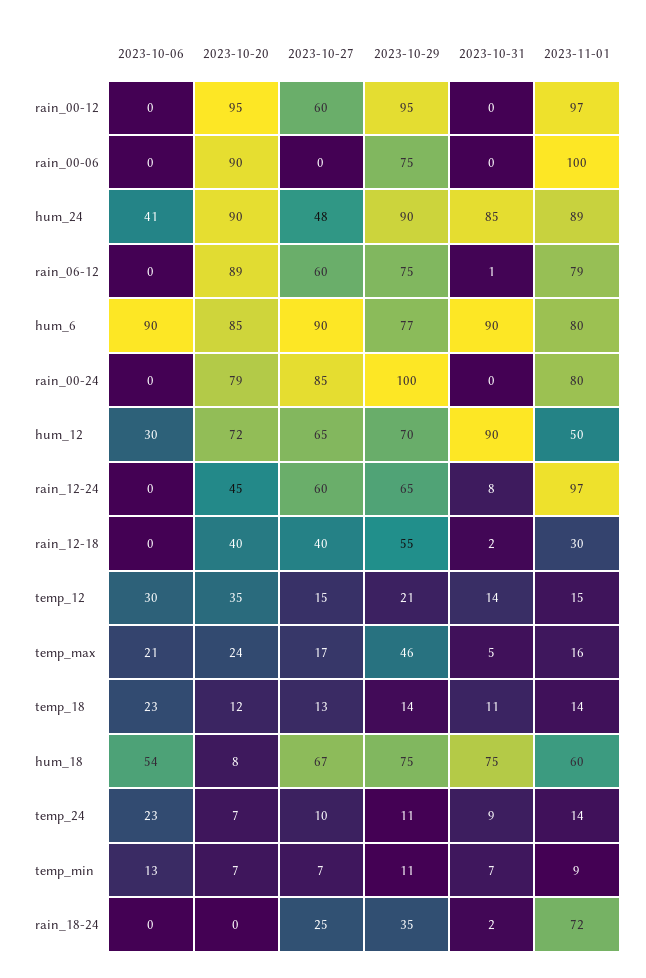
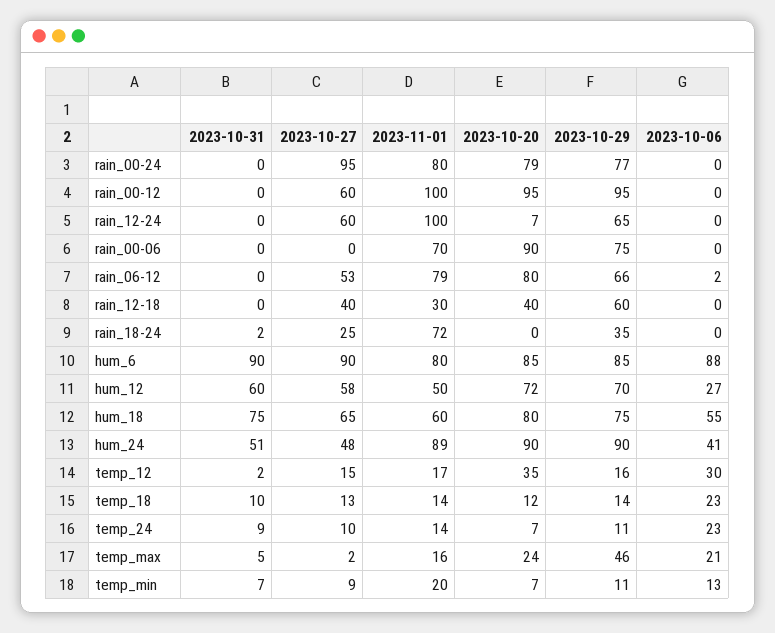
  {
    "2023-10-06": {
      "rain_00-12": 0,
      "rain_00-06": 0,
      "hum_24": 41,
-     "rain_06-12": 0,
+     "rain_06-12": 2,
-     "hum_6": 90,
+     "hum_6": 88,
      "rain_00-24": 0,
-     "hum_12": 30,
+     "hum_12": 27,
      "rain_12-24": 0,
      "rain_12-18": 0,
      "temp_12": 30,
      "temp_max": 21,
      "temp_18": 23,
-     "hum_18": 54,
+     "hum_18": 55,
      "temp_24": 23,
      "temp_min": 13,
      "rain_18-24": 0
    },
    "2023-10-20": {
      "rain_00-12": 95,
      "rain_00-06": 90,
      "hum_24": 90,
-     "rain_06-12": 89,
+     "rain_06-12": 80,
      "hum_6": 85,
      "rain_00-24": 79,
      "hum_12": 72,
-     "rain_12-24": 45,
+     "rain_12-24": 7,
      "rain_12-18": 40,
      "temp_12": 35,
      "temp_max": 24,
      "temp_18": 12,
-     "hum_18": 8,
+     "hum_18": 80,
      "temp_24": 7,
      "temp_min": 7,
      "rain_18-24": 0
    },
    "2023-10-27": {
      "rain_00-12": 60,
      "rain_00-06": 0,
      "hum_24": 48,
-     "rain_06-12": 60,
+     "rain_06-12": 53,
      "hum_6": 90,
-     "rain_00-24": 85,
+     "rain_00-24": 95,
-     "hum_12": 65,
+     "hum_12": 58,
      "rain_12-24": 60,
      "rain_12-18": 40,
      "temp_12": 15,
-     "temp_max": 17,
+     "temp_max": 2,
      "temp_18": 13,
-     "hum_18": 67,
+     "hum_18": 65,
      "temp_24": 10,
-     "temp_min": 7,
+     "temp_min": 9,
      "rain_18-24": 25
    },
    "2023-10-29": {
      "rain_00-12": 95,
      "rain_00-06": 75,
      "hum_24": 90,
-     "rain_06-12": 75,
+     "rain_06-12": 66,
-     "hum_6": 77,
+     "hum_6": 85,
-     "rain_00-24": 100,
+     "rain_00-24": 77,
      "hum_12": 70,
      "rain_12-24": 65,
-     "rain_12-18": 55,
+     "rain_12-18": 60,
-     "temp_12": 21,
+     "temp_12": 16,
      "temp_max": 46,
      "temp_18": 14,
      "hum_18": 75,
      "temp_24": 11,
      "temp_min": 11,
      "rain_18-24": 35
    },
    "2023-10-31": {
      "rain_00-12": 0,
      "rain_00-06": 0,
-     "hum_24": 85,
+     "hum_24": 51,
-     "rain_06-12": 1,
+     "rain_06-12": 0,
      "hum_6": 90,
      "rain_00-24": 0,
-     "hum_12": 90,
+     "hum_12": 60,
-     "rain_12-24": 8,
+     "rain_12-24": 0,
-     "rain_12-18": 2,
+     "rain_12-18": 0,
-     "temp_12": 14,
+     "temp_12": 2,
      "temp_max": 5,
-     "temp_18": 11,
+     "temp_18": 10,
      "hum_18": 75,
      "temp_24": 9,
      "temp_min": 7,
      "rain_18-24": 2
    },
    "2023-11-01": {
-     "rain_00-12": 97,
+     "rain_00-12": 100,
-     "rain_00-06": 100,
+     "rain_00-06": 70,
      "hum_24": 89,
      "rain_06-12": 79,
      "hum_6": 80,
      "rain_00-24": 80,
      "hum_12": 50,
-     "rain_12-24": 97,
+     "rain_12-24": 100,
      "rain_12-18": 30,
-     "temp_12": 15,
+     "temp_12": 17,
      "temp_max": 16,
      "temp_18": 14,
      "hum_18": 60,
      "temp_24": 14,
-     "temp_min": 9,
+     "temp_min": 20,
      "rain_18-24": 72
    }
  }

